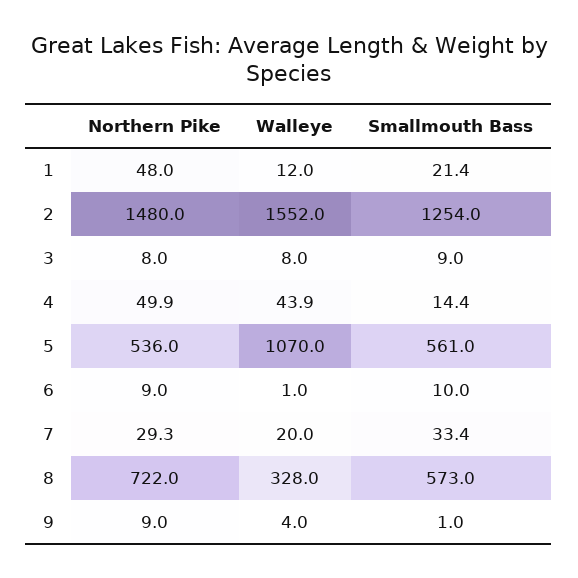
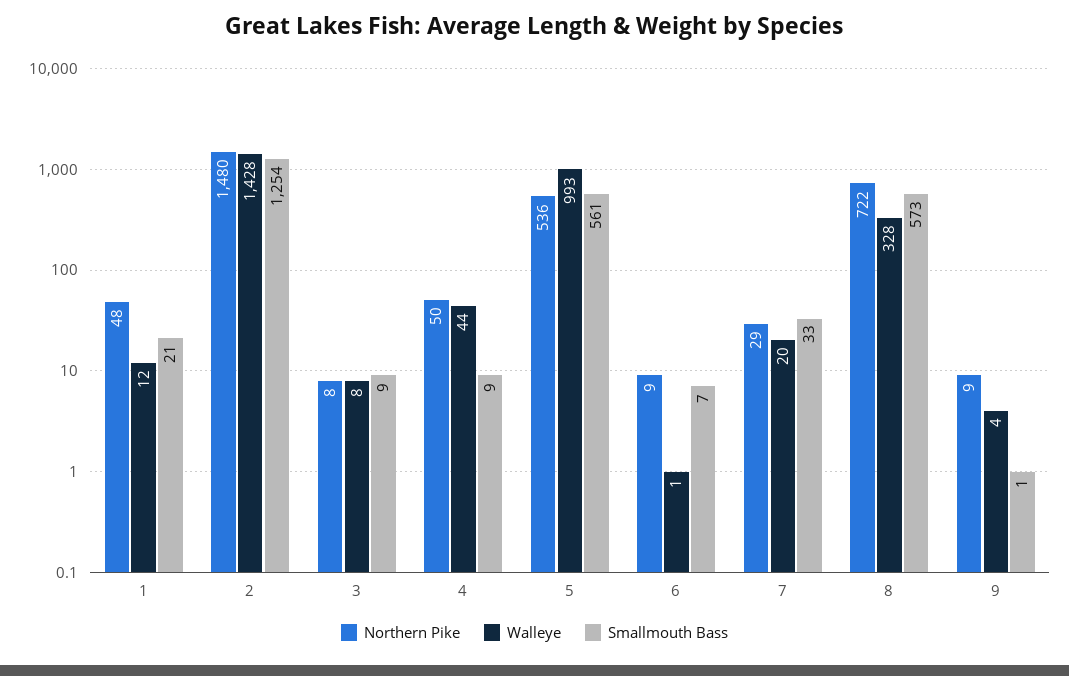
  {
    "Northern Pike": {
      "1": 48,
      "2": 1480,
      "3": 8,
      "4": 49.9,
      "5": 536,
      "6": 9,
      "7": 29.3,
      "8": 722,
      "9": 9
    },
    "Walleye": {
      "1": 12,
-     "2": 1552,
+     "2": 1428,
      "3": 8,
      "4": 43.9,
-     "5": 1070,
+     "5": 993,
      "6": 1,
      "7": 20,
      "8": 328,
      "9": 4
    },
    "Smallmouth Bass": {
      "1": 21.4,
      "2": 1254,
      "3": 9,
-     "4": 14.4,
+     "4": 9,
      "5": 561,
-     "6": 10,
+     "6": 7,
      "7": 33.4,
      "8": 573,
      "9": 1
    }
  }

